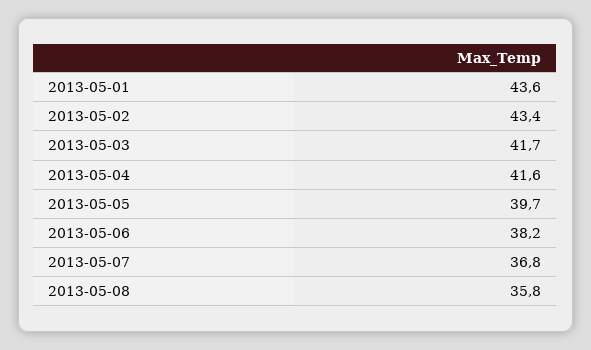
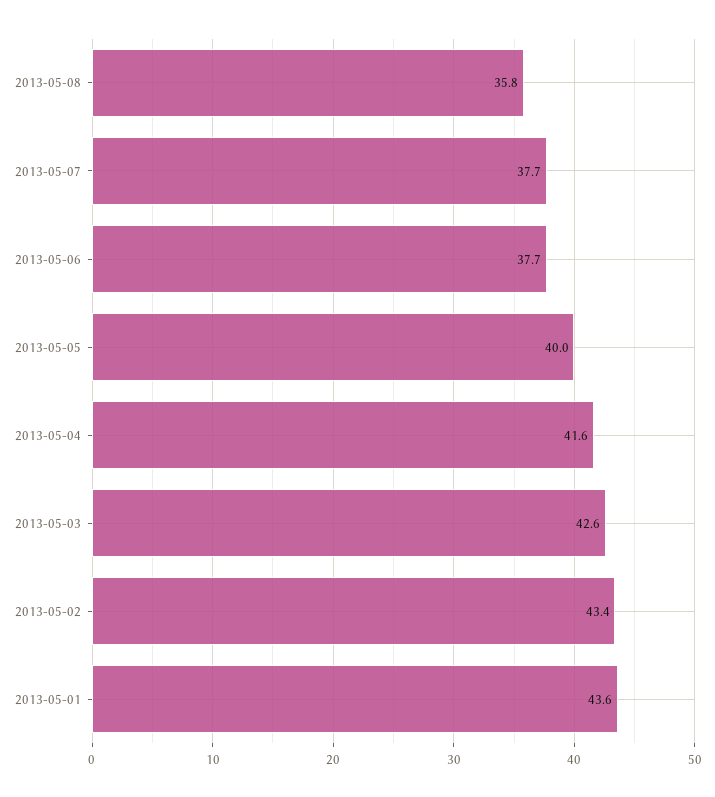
  {
    "2013-05-01": 43.6,
    "2013-05-02": 43.4,
-   "2013-05-03": 41.7,
+   "2013-05-03": 42.6,
    "2013-05-04": 41.6,
-   "2013-05-05": 39.7,
+   "2013-05-05": 40,
-   "2013-05-06": 38.2,
+   "2013-05-06": 37.7,
-   "2013-05-07": 36.8,
+   "2013-05-07": 37.7,
    "2013-05-08": 35.8
  }

